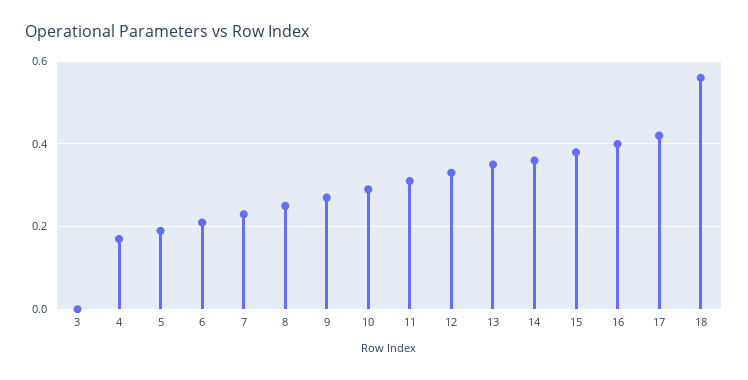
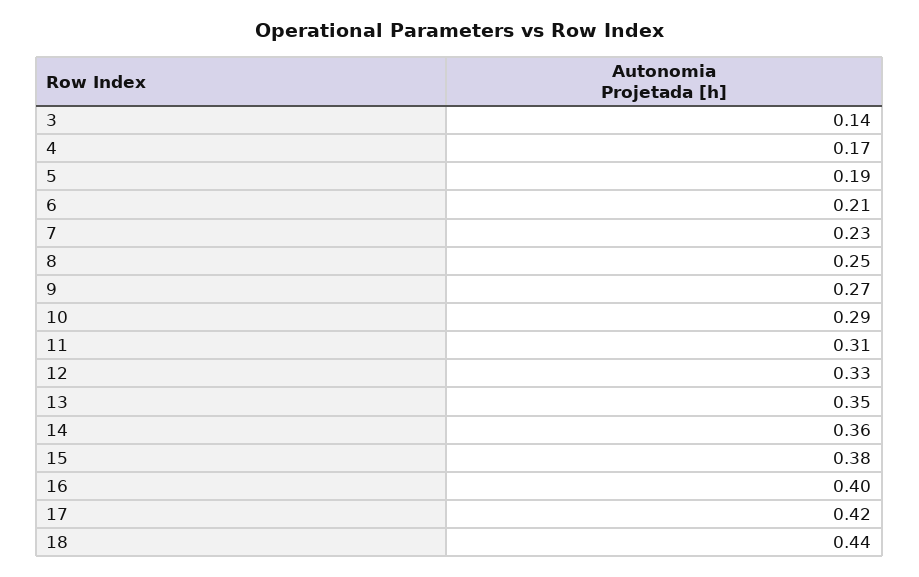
  {
-   "3": 0,
+   "3": 0.14,
    "4": 0.17,
    "5": 0.19,
    "6": 0.21,
    "7": 0.23,
    "8": 0.25,
    "9": 0.27,
    "10": 0.29,
    "11": 0.31,
    "12": 0.33,
    "13": 0.35,
    "14": 0.36,
    "15": 0.38,
    "16": 0.4,
    "17": 0.42,
-   "18": 0.55
+   "18": 0.44
  }

